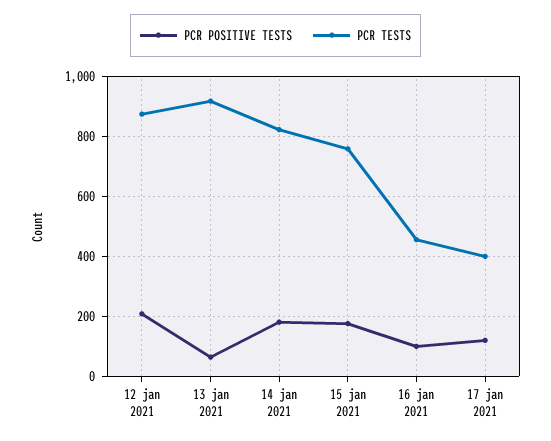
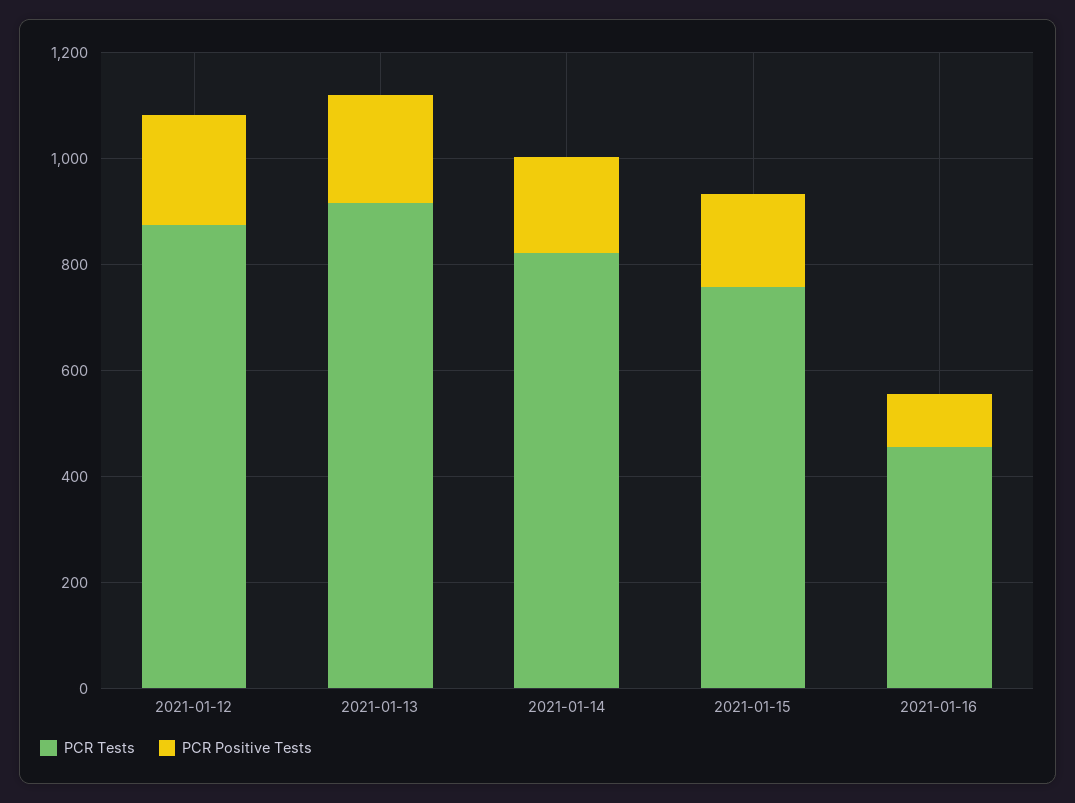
  {
    "PCR POSITIVE TESTS": {
      "12 jan 2021": 200,
-     "13 jan 2021": 60,
+     "13 jan 2021": 200,
      "14 jan 2021": 180,
      "15 jan 2021": 180,
-     "16 jan 2021": 100,
+     "16 jan 2021": 100
-     "17 jan 2021": 120
    },
    "PCR TESTS": {
      "12 jan 2021": 880,
      "13 jan 2021": 920,
      "14 jan 2021": 820,
      "15 jan 2021": 760,
-     "16 jan 2021": 460,
+     "16 jan 2021": 460
-     "17 jan 2021": 400
    }
  }

